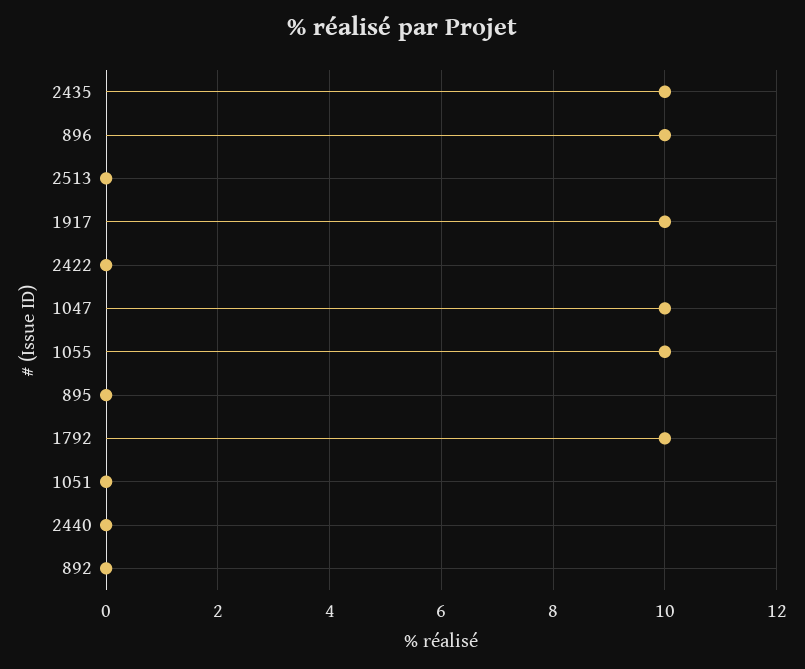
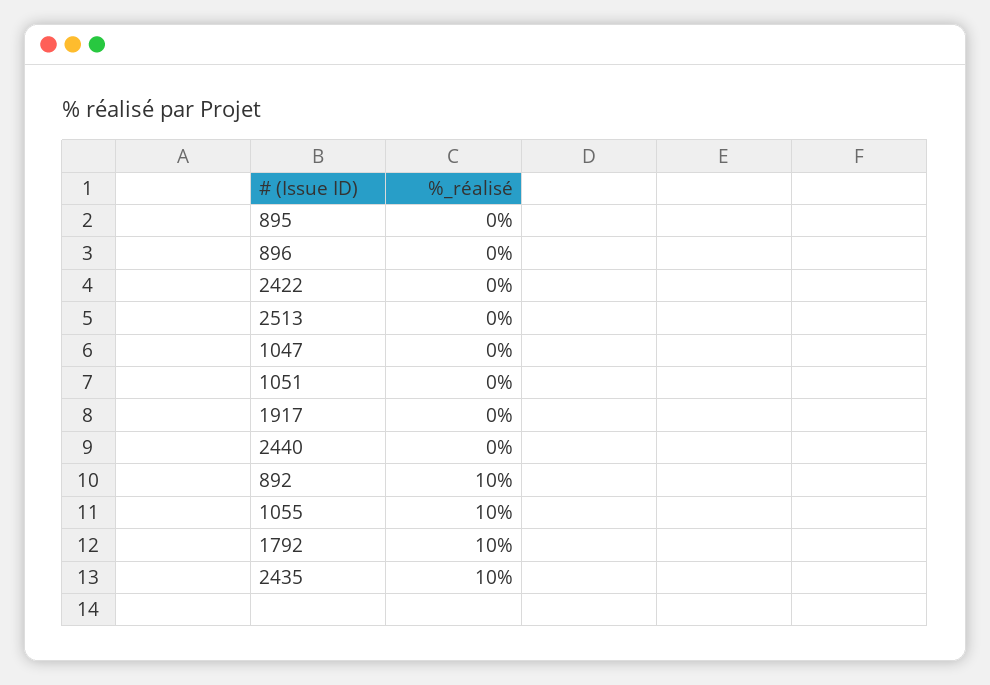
  {
    "2435": 10,
-   "896": 10,
+   "896": 0,
    "2513": 0,
-   "1917": 10,
+   "1917": 0,
    "2422": 0,
-   "1047": 10,
+   "1047": 0,
    "1055": 10,
    "895": 0,
    "1792": 10,
    "1051": 0,
    "2440": 0,
-   "892": 0
+   "892": 10
  }

